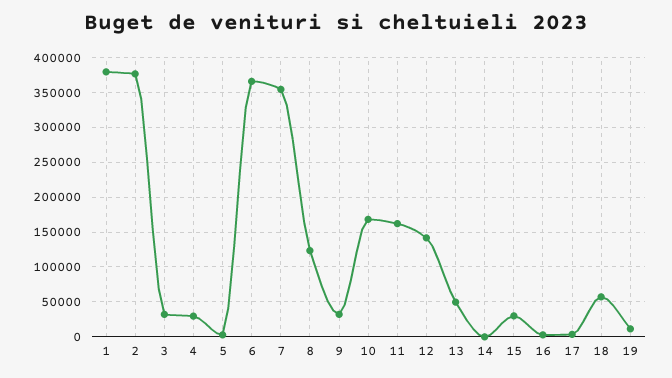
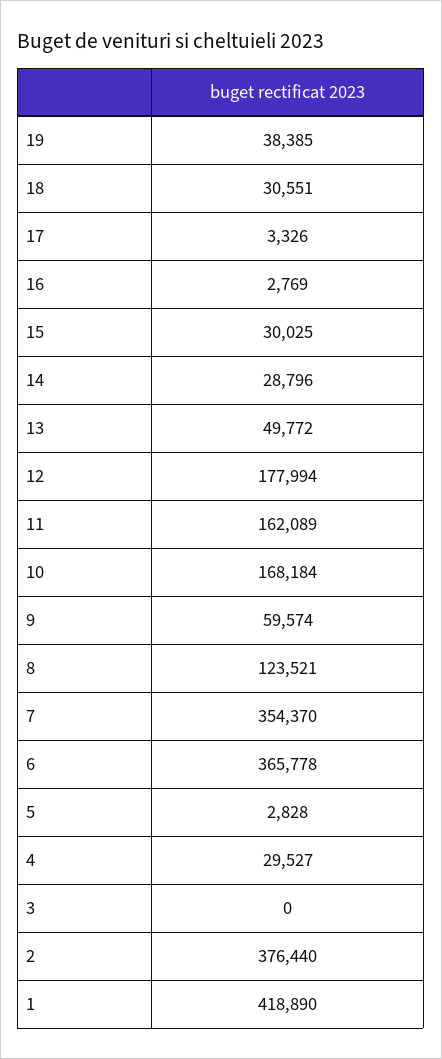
  {
-   "1": 380000,
+   "1": 418890,
    "2": 376440,
-   "3": 30000,
+   "3": 0,
    "4": 29527,
    "5": 2828,
    "6": 365778,
    "7": 354370,
    "8": 123521,
-   "9": 30000,
+   "9": 59574,
    "10": 168184,
    "11": 162089,
-   "12": 140000,
+   "12": 177994,
    "13": 49772,
-   "14": 0,
+   "14": 28796,
    "15": 30025,
    "16": 2769,
    "17": 3326,
-   "18": 60000,
+   "18": 30551,
-   "19": 10000
+   "19": 38385
  }

